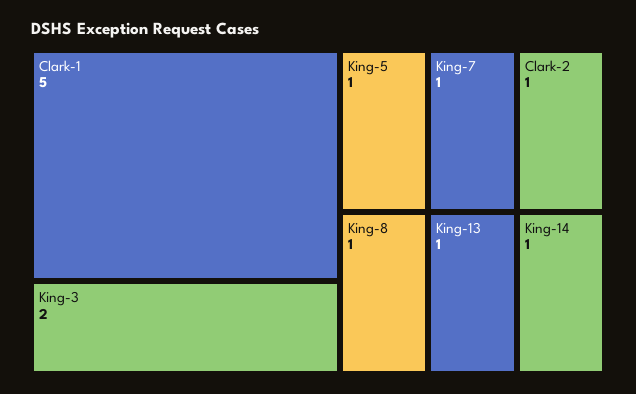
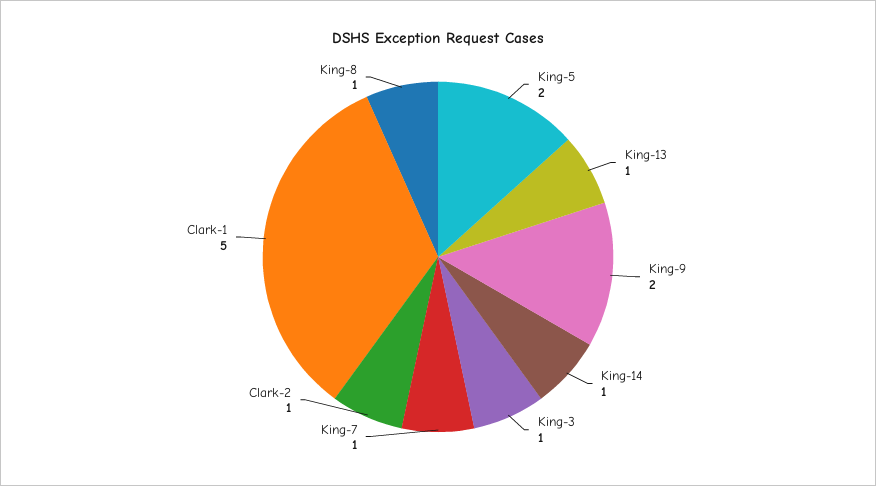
  {
    "Clark-1": 5,
-   "King-3": 2,
+   "King-3": 1,
-   "King-5": 1,
+   "King-5": 2,
    "King-7": 1,
    "Clark-2": 1,
    "King-8": 1,
    "King-13": 1,
-   "King-14": 1
+   "King-14": 1,
+   "King-9": 2
  }

